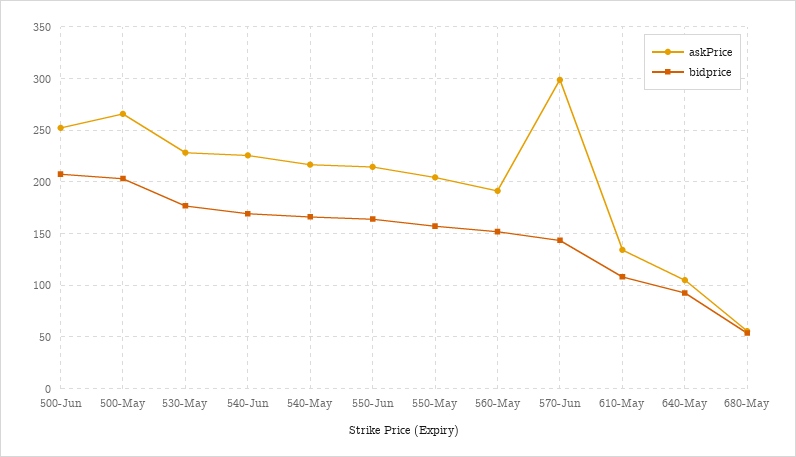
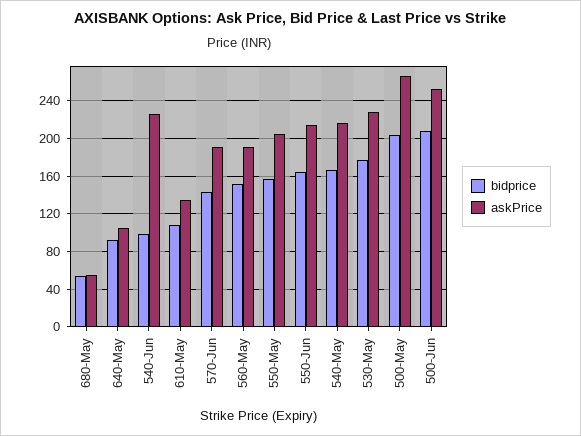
  {
    "askPrice": {
      "500-Jun": 250,
      "500-May": 270,
      "530-May": 230,
      "540-Jun": 230,
      "540-May": 220,
      "550-Jun": 210,
      "550-May": 200,
      "560-May": 190,
-     "570-Jun": 300,
+     "570-Jun": 190,
      "610-May": 130,
      "640-May": 100,
      "680-May": 60
    },
    "bidprice": {
      "500-Jun": 210,
      "500-May": 200,
      "530-May": 180,
-     "540-Jun": 170,
+     "540-Jun": 100,
      "540-May": 170,
      "550-Jun": 160,
      "550-May": 160,
      "560-May": 150,
      "570-Jun": 140,
      "610-May": 110,
      "640-May": 90,
      "680-May": 50
    }
  }

